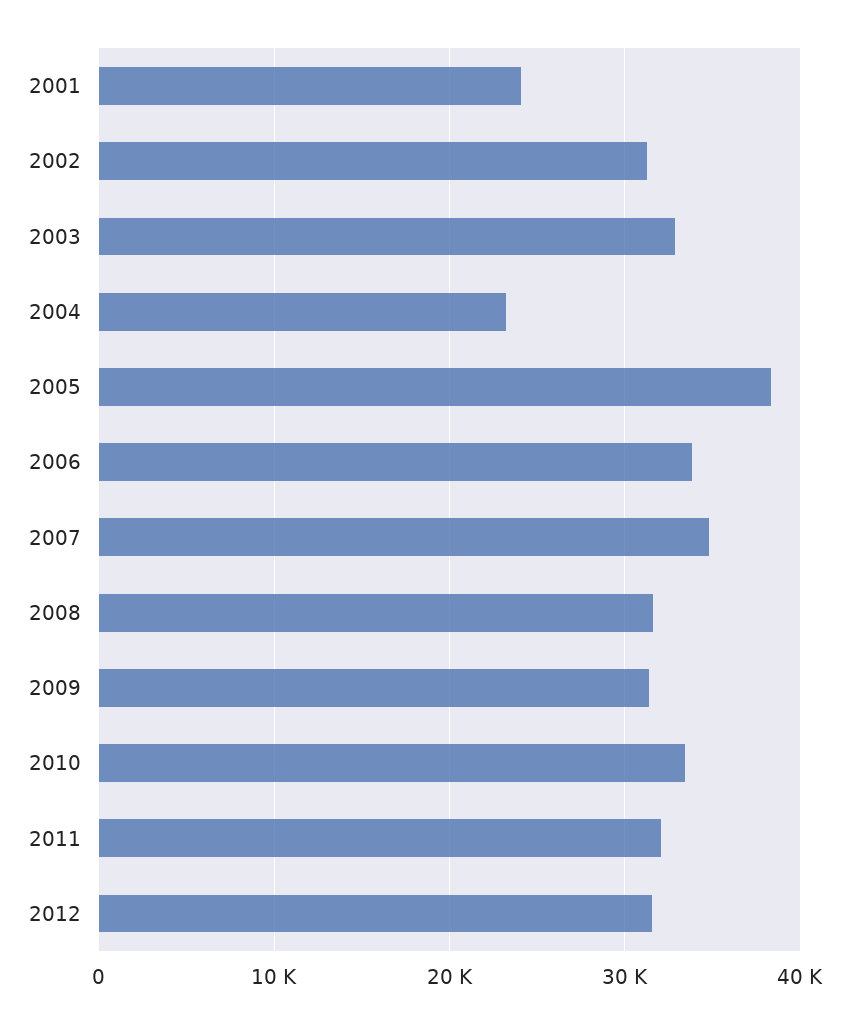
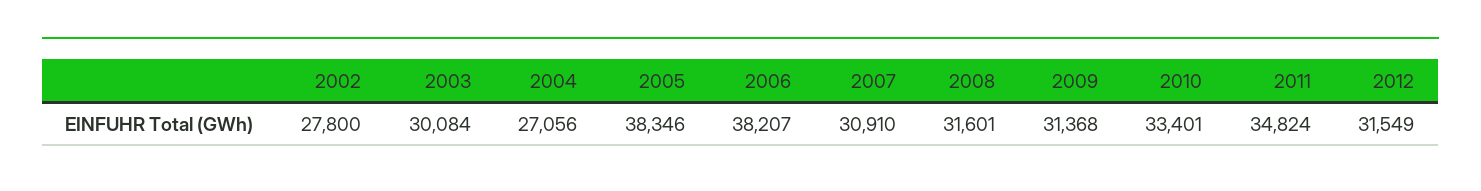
  {
-   "2001": 24000,
-   "2002": 31000,
+   "2002": 27800,
-   "2003": 33000,
+   "2003": 30084,
-   "2004": 23000,
+   "2004": 27056,
    "2005": 38346,
-   "2006": 34000,
+   "2006": 38207,
-   "2007": 35000,
+   "2007": 30910,
    "2008": 31601,
    "2009": 31368,
    "2010": 33401,
-   "2011": 32000,
+   "2011": 34824,
    "2012": 31549
  }

